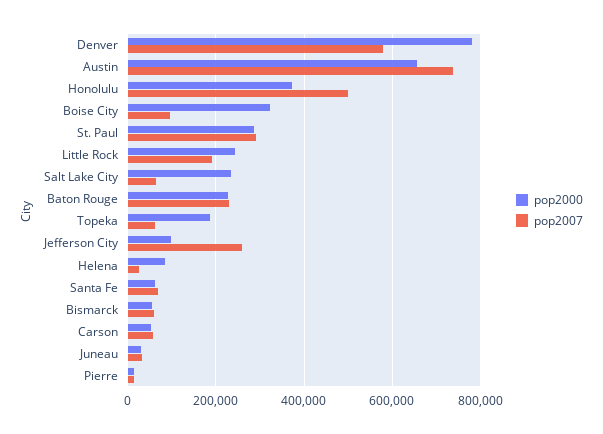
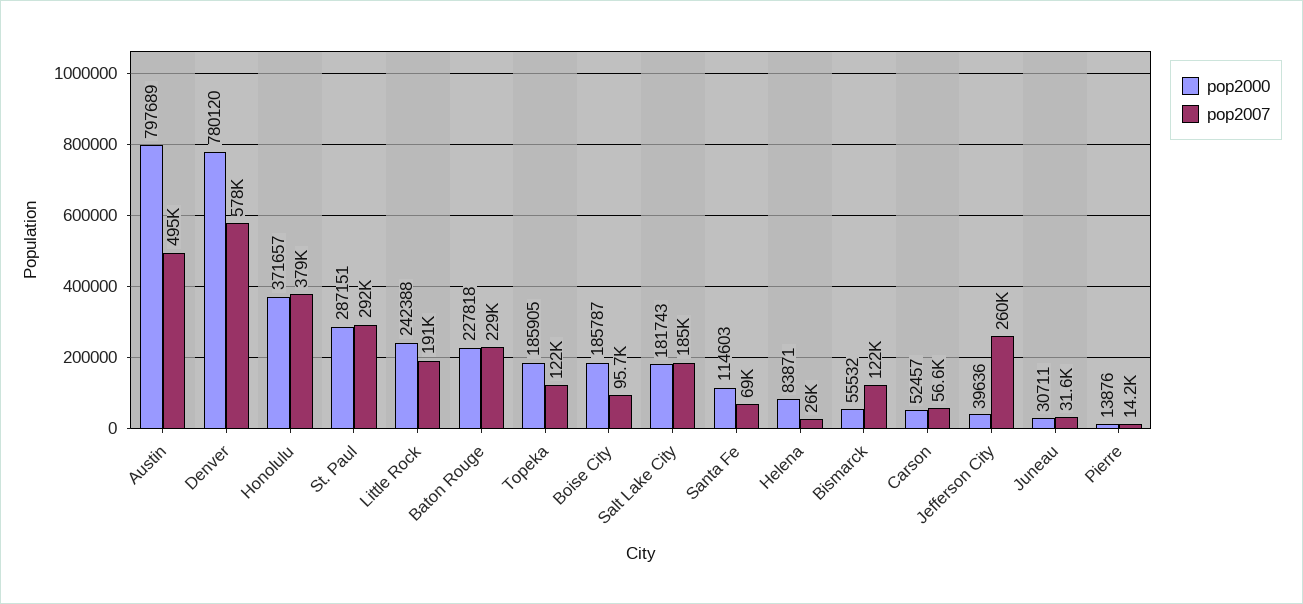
  {
    "pop2000": {
      "Denver": 780120,
-     "Austin": 660000,
+     "Austin": 797689,
      "Honolulu": 371657,
-     "Boise City": 320000,
+     "Boise City": 185787,
      "St. Paul": 287151,
      "Little Rock": 242388,
-     "Salt Lake City": 240000,
+     "Salt Lake City": 181743,
      "Baton Rouge": 227818,
      "Topeka": 185905,
-     "Jefferson City": 100000,
+     "Jefferson City": 39636,
      "Helena": 83871,
-     "Santa Fe": 60000,
+     "Santa Fe": 114603,
      "Bismarck": 55532,
      "Carson": 52457,
      "Juneau": 30711,
      "Pierre": 13876
    },
    "pop2007": {
      "Denver": 578000,
-     "Austin": 740000,
+     "Austin": 495000,
-     "Honolulu": 500000,
+     "Honolulu": 379000,
      "Boise City": 95700,
      "St. Paul": 292000,
      "Little Rock": 191000,
-     "Salt Lake City": 60000,
+     "Salt Lake City": 185000,
      "Baton Rouge": 229000,
-     "Topeka": 60000,
+     "Topeka": 122000,
      "Jefferson City": 260000,
      "Helena": 26000,
      "Santa Fe": 69000,
-     "Bismarck": 60000,
+     "Bismarck": 122000,
      "Carson": 56600,
      "Juneau": 31600,
      "Pierre": 14200
    }
  }

